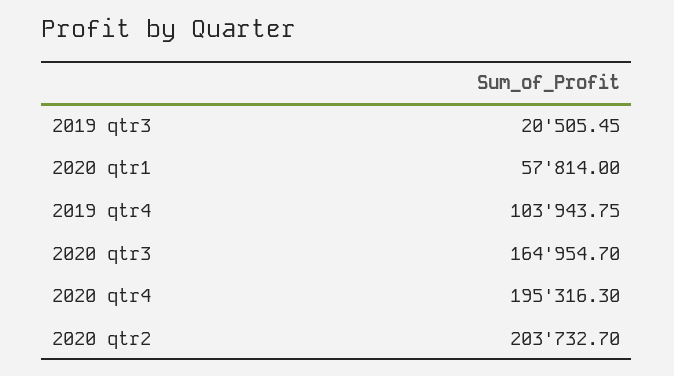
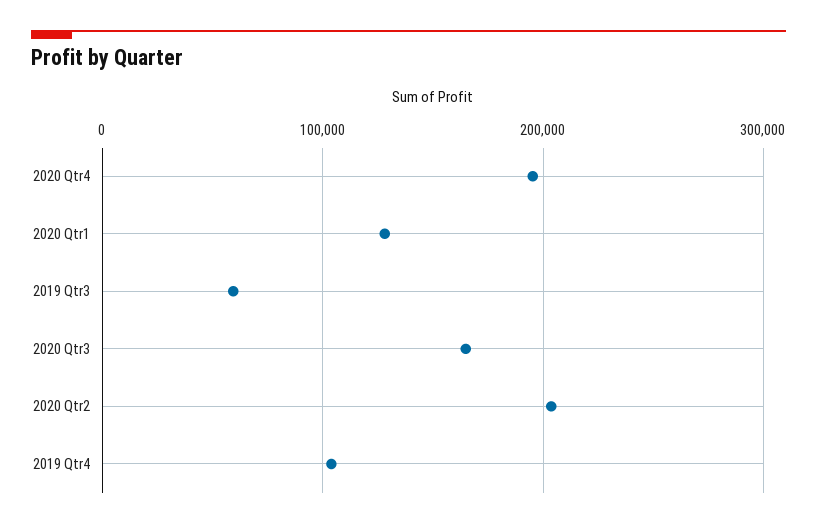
  {
-   "2019 qtr3": 20505.45,
+   "2019 qtr3": 60000,
-   "2020 qtr1": 57814,
+   "2020 qtr1": 130000,
    "2019 qtr4": 103943.75,
    "2020 qtr3": 164954.7,
    "2020 qtr4": 195316.3,
    "2020 qtr2": 203732.7
  }

